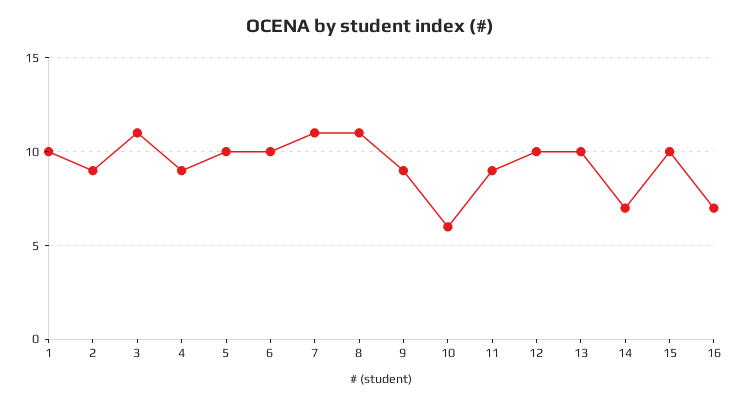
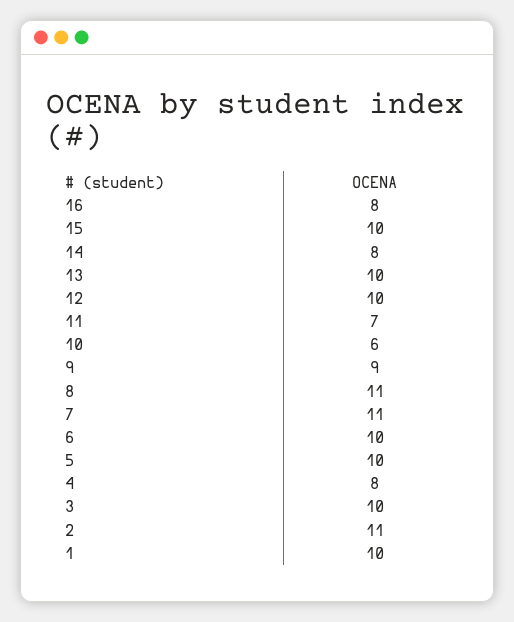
  {
    "1": 10,
-   "2": 9,
+   "2": 11,
-   "3": 11,
+   "3": 10,
-   "4": 9,
+   "4": 8,
    "5": 10,
    "6": 10,
    "7": 11,
    "8": 11,
    "9": 9,
    "10": 6,
-   "11": 9,
+   "11": 7,
    "12": 10,
    "13": 10,
-   "14": 7,
+   "14": 8,
    "15": 10,
-   "16": 7
+   "16": 8
  }

